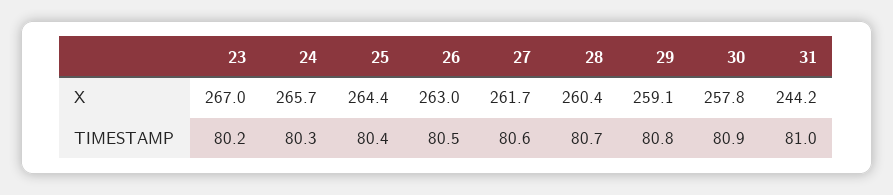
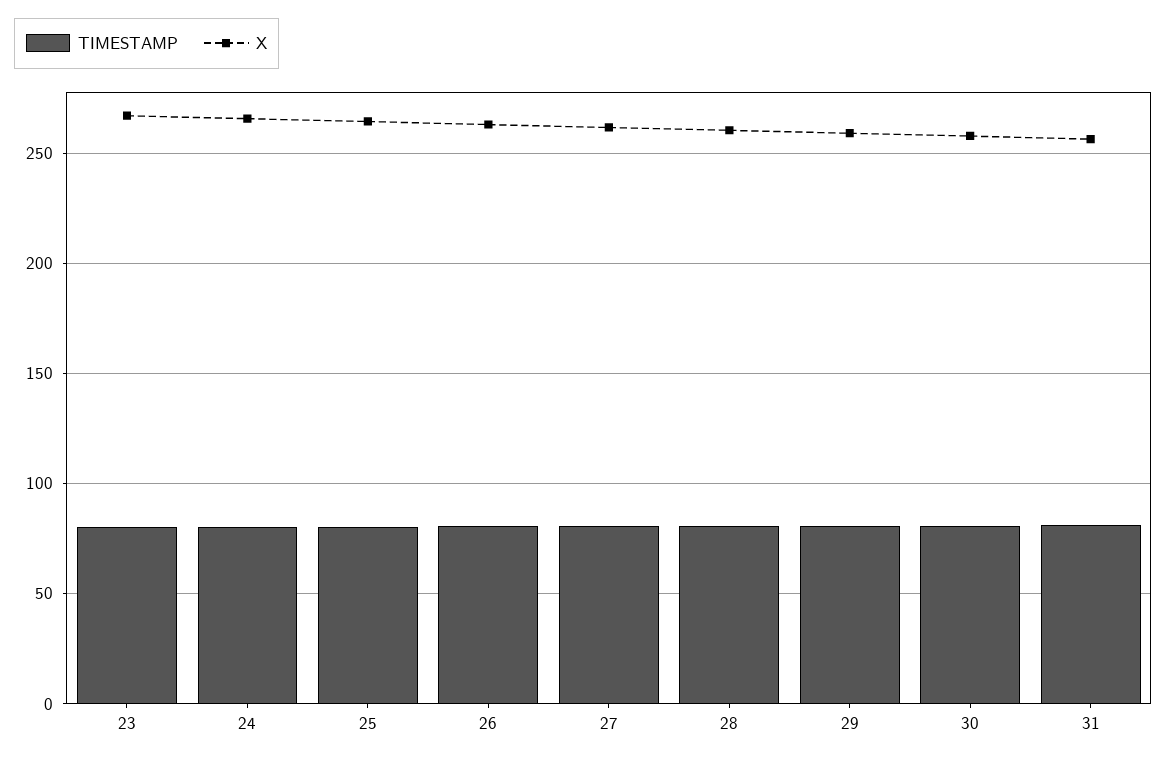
  {
    "X": {
      "23": 267,
      "24": 265.7,
      "25": 264.4,
      "26": 263,
      "27": 261.7,
      "28": 260.4,
      "29": 259.1,
      "30": 257.8,
-     "31": 244.2
+     "31": 255
    },
    "TIMESTAMP": {
      "23": 80.2,
      "24": 80.3,
      "25": 80.4,
      "26": 80.5,
      "27": 80.6,
      "28": 80.7,
      "29": 80.8,
      "30": 80.9,
      "31": 81
    }
  }

